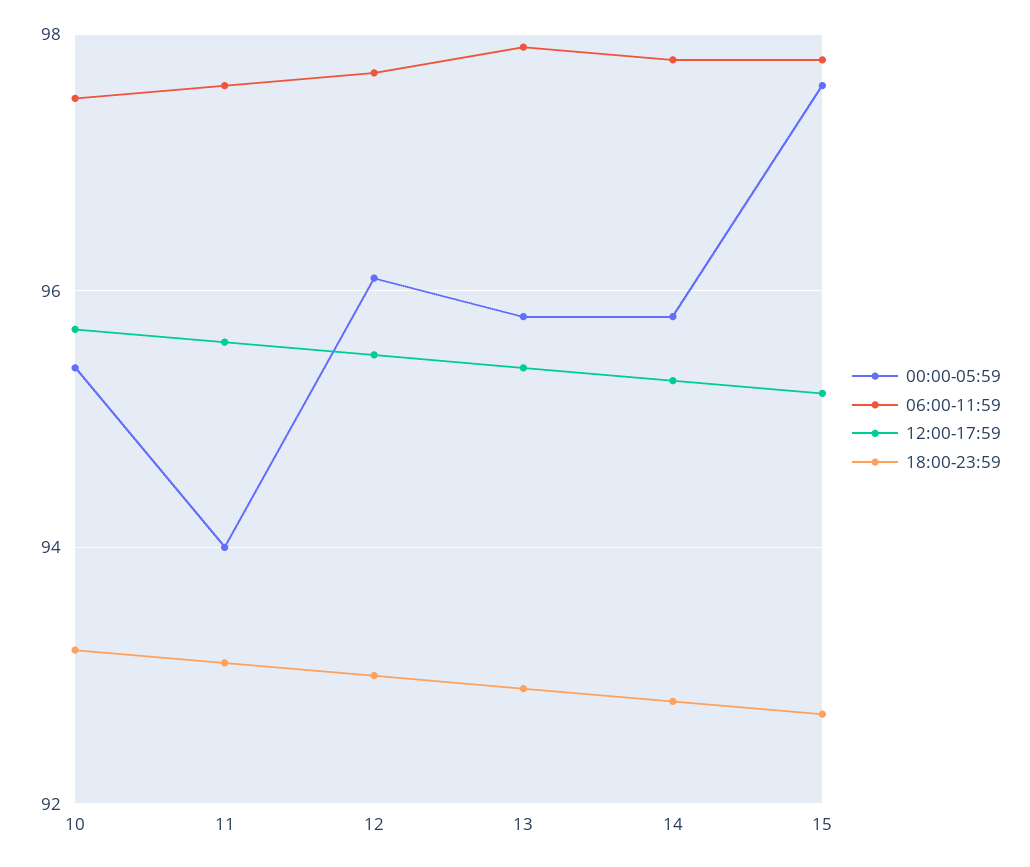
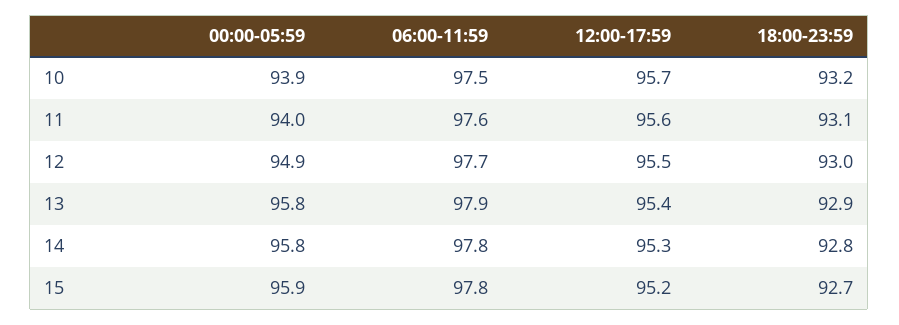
  {
    "00:00-05:59": {
-     "10": 95.5,
+     "10": 93.9,
      "11": 94,
-     "12": 96,
+     "12": 94.9,
      "13": 95.8,
      "14": 95.8,
-     "15": 97.5
+     "15": 95.9
    },
    "06:00-11:59": {
      "10": 97.5,
      "11": 97.6,
      "12": 97.7,
      "13": 97.9,
      "14": 97.8,
      "15": 97.8
    },
    "12:00-17:59": {
      "10": 95.7,
      "11": 95.6,
      "12": 95.5,
      "13": 95.4,
      "14": 95.3,
      "15": 95.2
    },
    "18:00-23:59": {
      "10": 93.2,
      "11": 93.1,
      "12": 93,
      "13": 92.9,
      "14": 92.8,
      "15": 92.7
    }
  }

